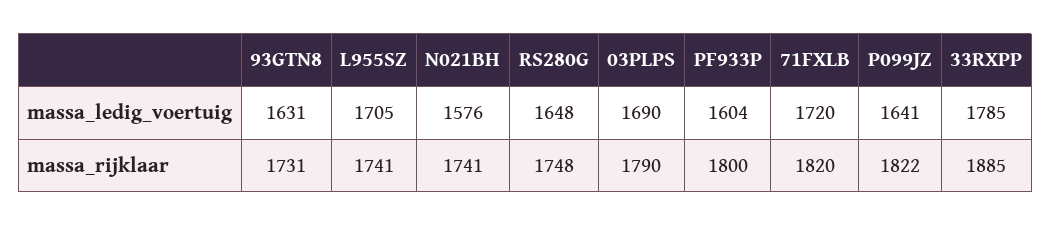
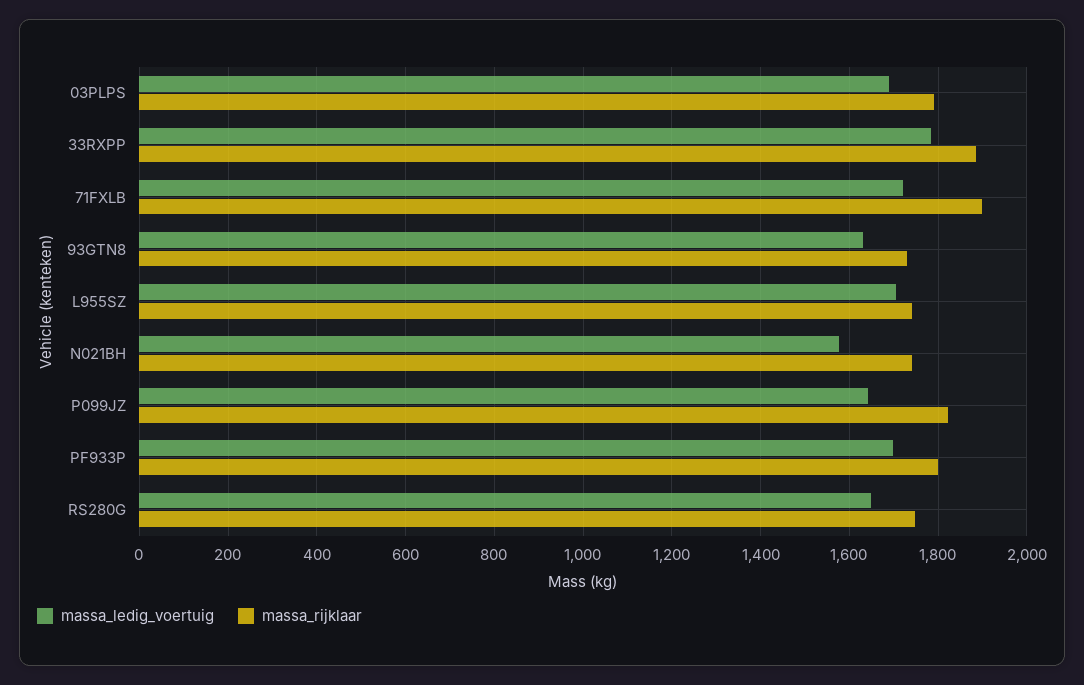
  {
    "massa_ledig_voertuig": {
      "93GTN8": 1631,
      "L955SZ": 1705,
      "N021BH": 1576,
      "RS280G": 1648,
      "03PLPS": 1690,
-     "PF933P": 1604,
+     "PF933P": 1700,
      "71FXLB": 1720,
      "P099JZ": 1641,
      "33RXPP": 1785
    },
    "massa_rijklaar": {
      "93GTN8": 1731,
      "L955SZ": 1741,
      "N021BH": 1741,
      "RS280G": 1748,
      "03PLPS": 1790,
      "PF933P": 1800,
-     "71FXLB": 1820,
+     "71FXLB": 1900,
      "P099JZ": 1822,
      "33RXPP": 1885
    }
  }

